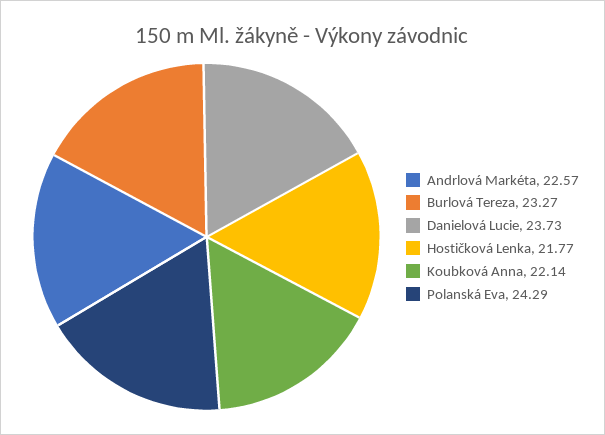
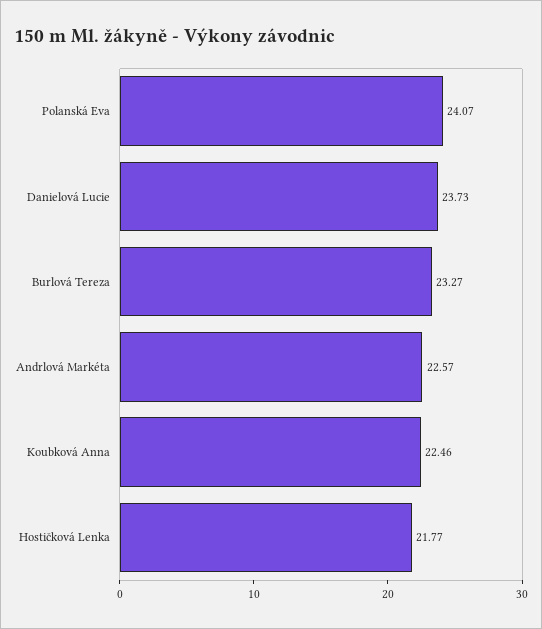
  {
    "Andrlová Markéta": 22.57,
    "Burlová Tereza": 23.27,
    "Danielová Lucie": 23.73,
    "Hostičková Lenka": 21.77,
-   "Koubková Anna": 22.14,
+   "Koubková Anna": 22.46,
-   "Polanská Eva": 24.29
+   "Polanská Eva": 24.07
  }

